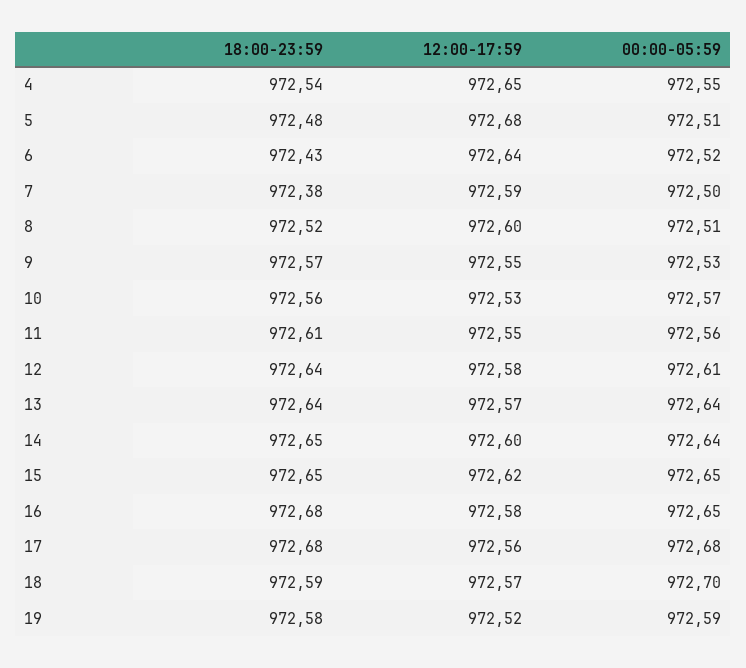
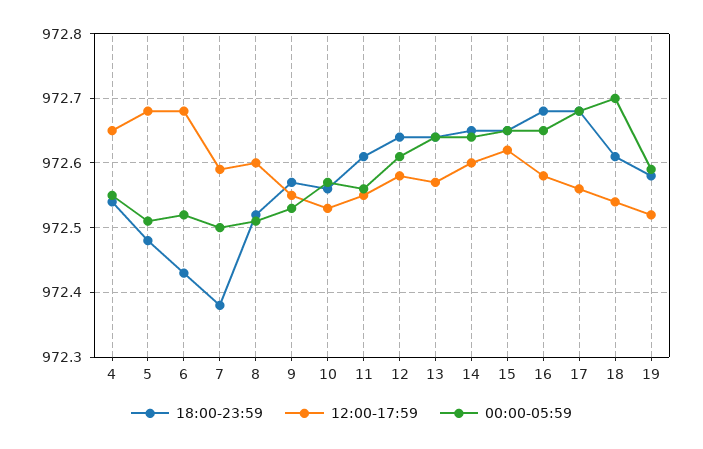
  {
    "18:00-23:59": {
      "4": 972.54,
      "5": 972.48,
      "6": 972.43,
      "7": 972.38,
      "8": 972.52,
      "9": 972.57,
      "10": 972.56,
      "11": 972.61,
      "12": 972.64,
      "13": 972.64,
      "14": 972.65,
      "15": 972.65,
      "16": 972.68,
      "17": 972.68,
-     "18": 972.59,
+     "18": 972.61,
      "19": 972.58
    },
    "12:00-17:59": {
      "4": 972.65,
      "5": 972.68,
-     "6": 972.64,
+     "6": 972.68,
      "7": 972.59,
      "8": 972.6,
      "9": 972.55,
      "10": 972.53,
      "11": 972.55,
      "12": 972.58,
      "13": 972.57,
      "14": 972.6,
      "15": 972.62,
      "16": 972.58,
      "17": 972.56,
-     "18": 972.57,
+     "18": 972.54,
      "19": 972.52
    },
    "00:00-05:59": {
      "4": 972.55,
      "5": 972.51,
      "6": 972.52,
      "7": 972.5,
      "8": 972.51,
      "9": 972.53,
      "10": 972.57,
      "11": 972.56,
      "12": 972.61,
      "13": 972.64,
      "14": 972.64,
      "15": 972.65,
      "16": 972.65,
      "17": 972.68,
      "18": 972.7,
      "19": 972.59
    }
  }

